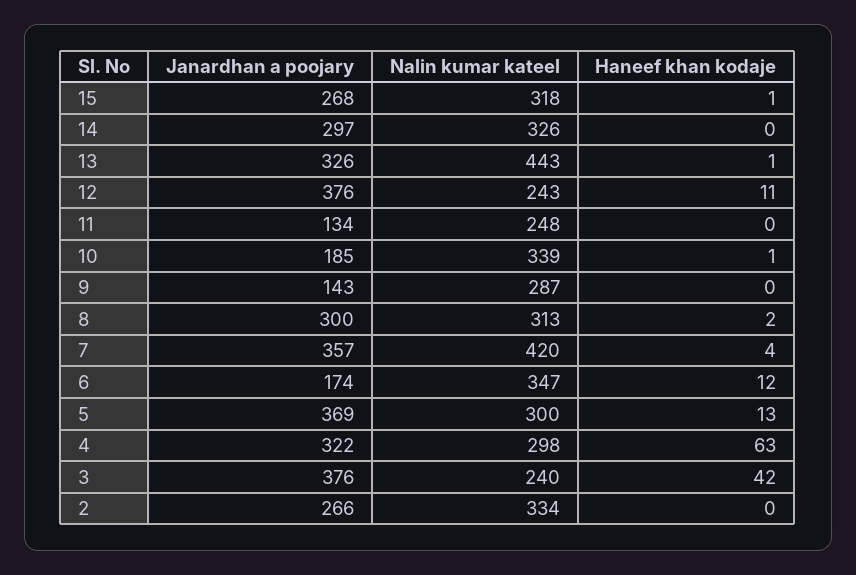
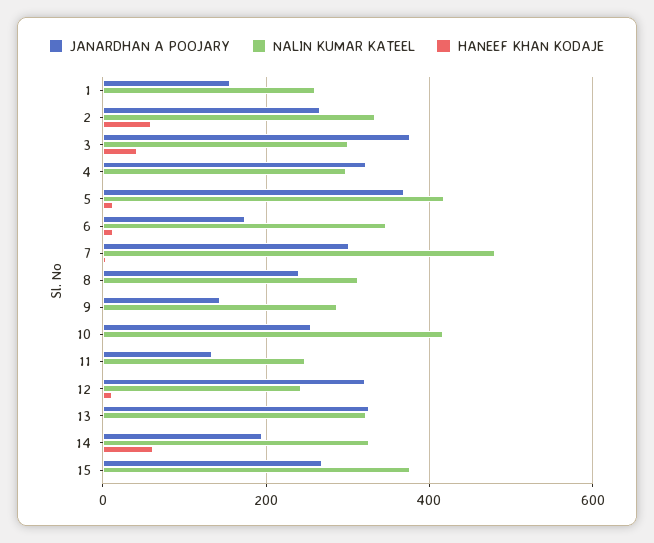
  {
    "Janardhan a poojary": {
      "15": 268,
-     "14": 297,
+     "14": 200,
      "13": 326,
-     "12": 376,
+     "12": 320,
      "11": 134,
-     "10": 185,
+     "10": 260,
      "9": 143,
-     "8": 300,
+     "8": 240,
-     "7": 357,
+     "7": 300,
      "6": 174,
      "5": 369,
      "4": 322,
      "3": 376,
-     "2": 266
+     "2": 266,
+     "1": 160
    },
    "Nalin kumar kateel": {
-     "15": 318,
+     "15": 380,
      "14": 326,
-     "13": 443,
+     "13": 320,
      "12": 243,
      "11": 248,
-     "10": 339,
+     "10": 420,
      "9": 287,
      "8": 313,
-     "7": 420,
+     "7": 480,
      "6": 347,
-     "5": 300,
+     "5": 420,
      "4": 298,
-     "3": 240,
+     "3": 300,
-     "2": 334
+     "2": 334,
+     "1": 260
    },
    "Haneef khan kodaje": {
      "15": 1,
-     "14": 0,
+     "14": 60,
      "13": 1,
      "12": 11,
      "11": 0,
      "10": 1,
      "9": 0,
      "8": 2,
      "7": 4,
      "6": 12,
      "5": 13,
-     "4": 63,
+     "4": 0,
      "3": 42,
-     "2": 0
+     "2": 60,
+     "1": 0
    }
  }

